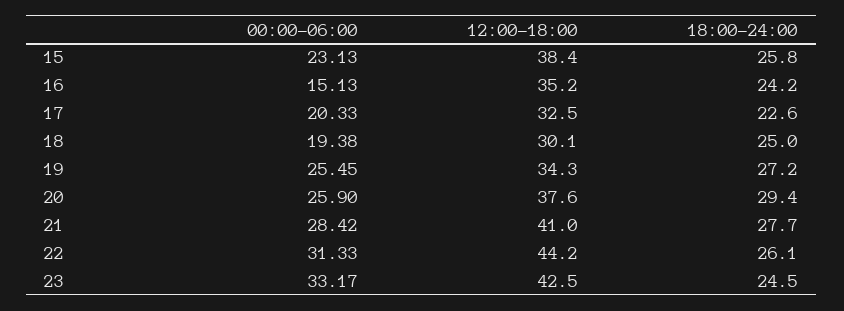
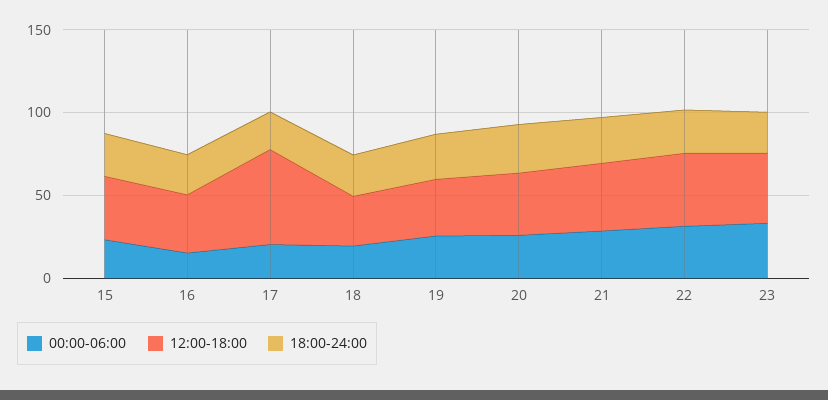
  {
    "00:00-06:00": {
      "15": 23.13,
      "16": 15.13,
      "17": 20.33,
      "18": 19.38,
      "19": 25.45,
      "20": 25.9,
      "21": 28.42,
      "22": 31.33,
      "23": 33.17
    },
    "12:00-18:00": {
      "15": 38.4,
      "16": 35.2,
-     "17": 32.5,
+     "17": 60,
      "18": 30.1,
      "19": 34.3,
      "20": 37.6,
      "21": 41,
      "22": 44.2,
      "23": 42.5
    },
    "18:00-24:00": {
      "15": 25.8,
      "16": 24.2,
      "17": 22.6,
      "18": 25,
      "19": 27.2,
      "20": 29.4,
      "21": 27.7,
      "22": 26.1,
      "23": 24.5
    }
  }

